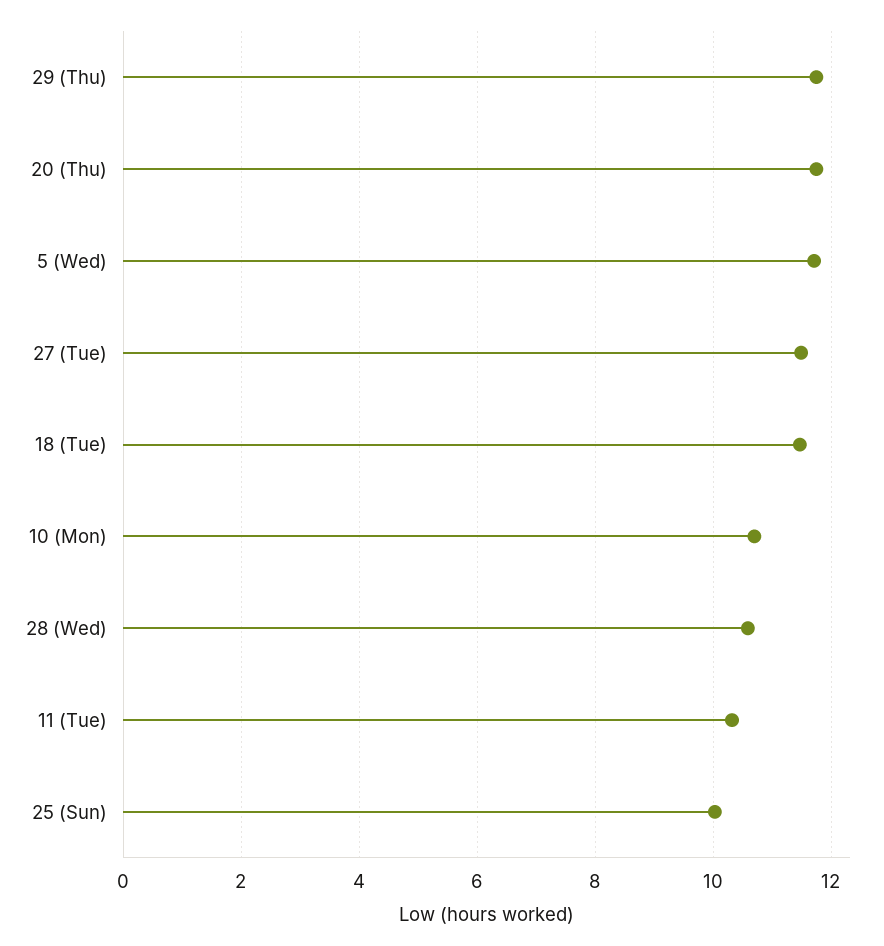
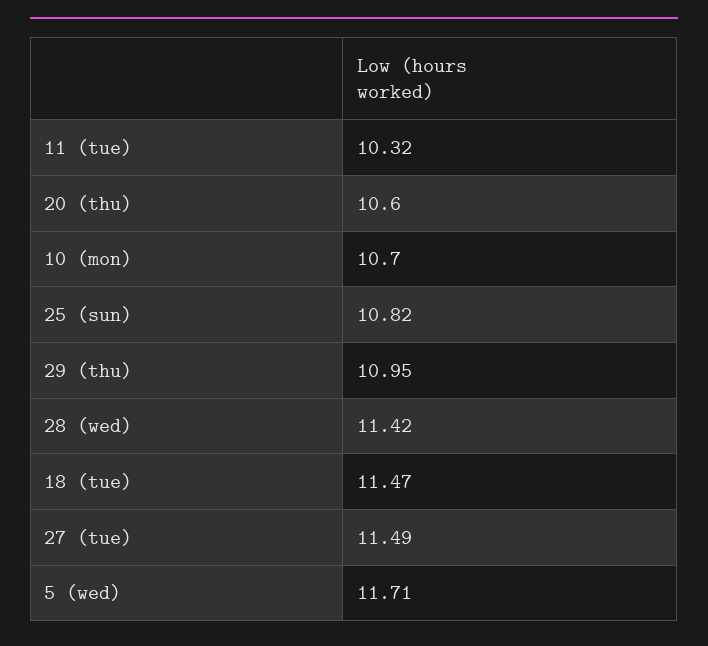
  {
-   "29 (Thu)": 11.8,
+   "29 (Thu)": 10.95,
-   "20 (Thu)": 11.8,
+   "20 (Thu)": 10.6,
    "5 (Wed)": 11.71,
    "27 (Tue)": 11.49,
    "18 (Tue)": 11.47,
    "10 (Mon)": 10.7,
-   "28 (Wed)": 10.6,
+   "28 (Wed)": 11.42,
    "11 (Tue)": 10.32,
-   "25 (Sun)": 10
+   "25 (Sun)": 10.82
  }

